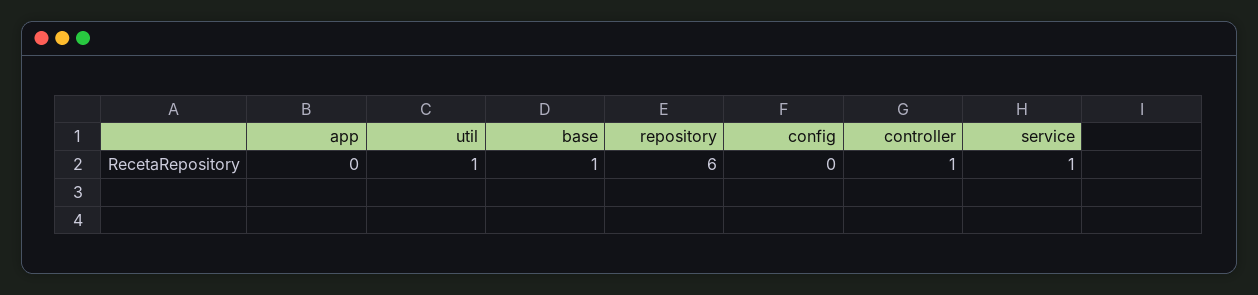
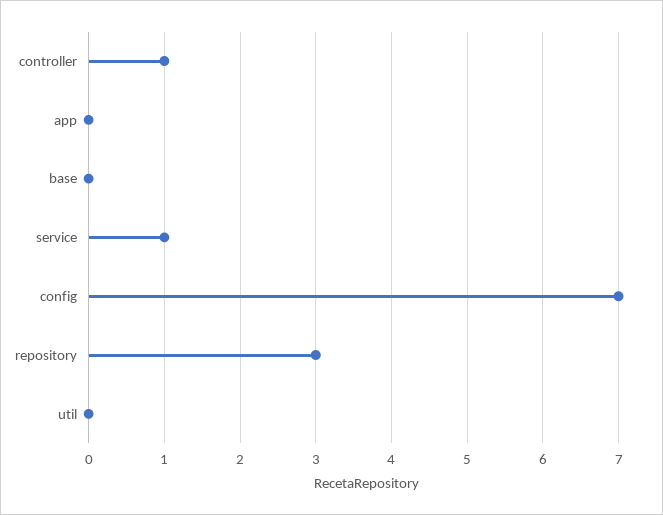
  {
    "app": 0,
-   "util": 1,
+   "util": 0,
-   "base": 1,
+   "base": 0,
-   "repository": 6,
+   "repository": 3,
-   "config": 0,
+   "config": 7,
    "controller": 1,
    "service": 1
  }

